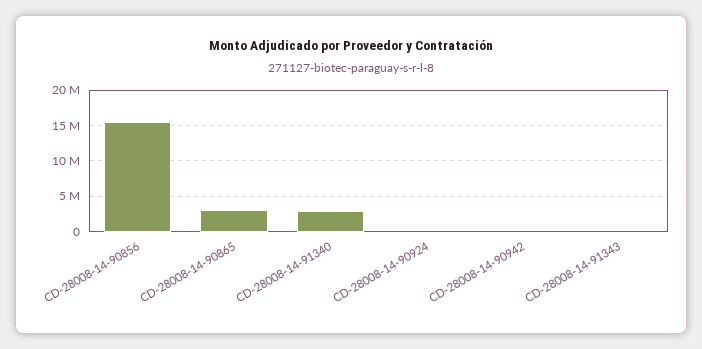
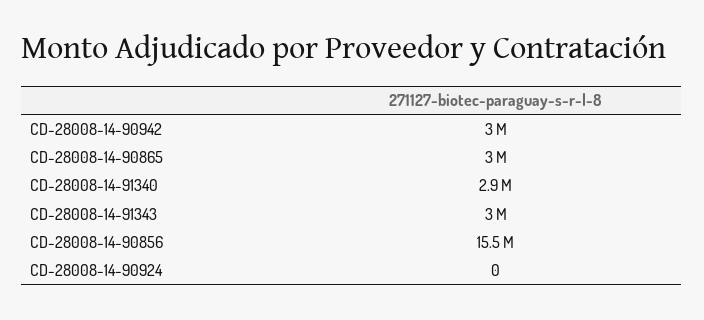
  {
    "CD-28008-14-90856": 15500000,
    "CD-28008-14-90865": 3000000,
    "CD-28008-14-91340": 2900000,
    "CD-28008-14-90924": 0,
-   "CD-28008-14-90942": 0,
+   "CD-28008-14-90942": 3000000,
-   "CD-28008-14-91343": 0
+   "CD-28008-14-91343": 3000000
  }

